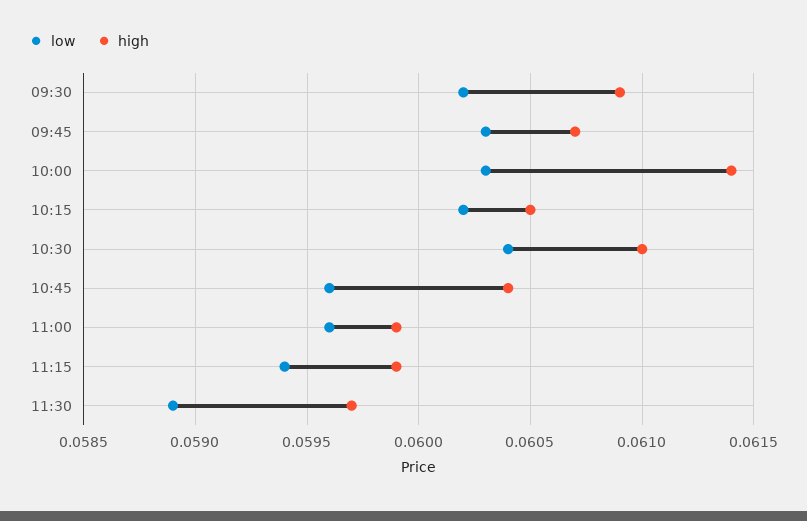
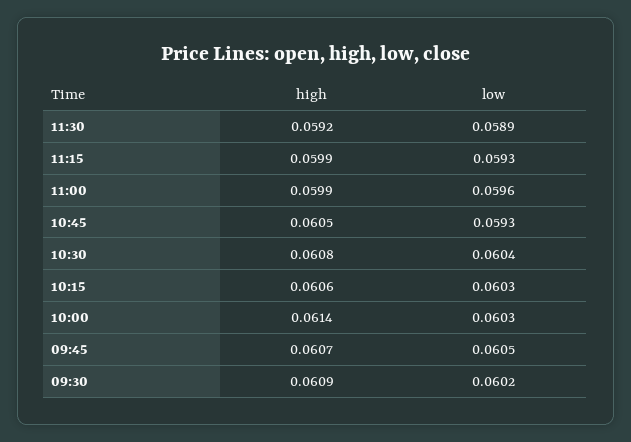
  {
    "low": {
      "09:30": 0.0602,
-     "09:45": 0.0603,
+     "09:45": 0.0605,
      "10:00": 0.0603,
-     "10:15": 0.0602,
+     "10:15": 0.0603,
      "10:30": 0.0604,
-     "10:45": 0.0596,
+     "10:45": 0.0593,
      "11:00": 0.0596,
-     "11:15": 0.0594,
+     "11:15": 0.0593,
      "11:30": 0.0589
    },
    "high": {
      "09:30": 0.0609,
      "09:45": 0.0607,
      "10:00": 0.0614,
-     "10:15": 0.0605,
+     "10:15": 0.0606,
-     "10:30": 0.061,
+     "10:30": 0.0608,
-     "10:45": 0.0604,
+     "10:45": 0.0605,
      "11:00": 0.0599,
      "11:15": 0.0599,
-     "11:30": 0.0597
+     "11:30": 0.0592
    }
  }

